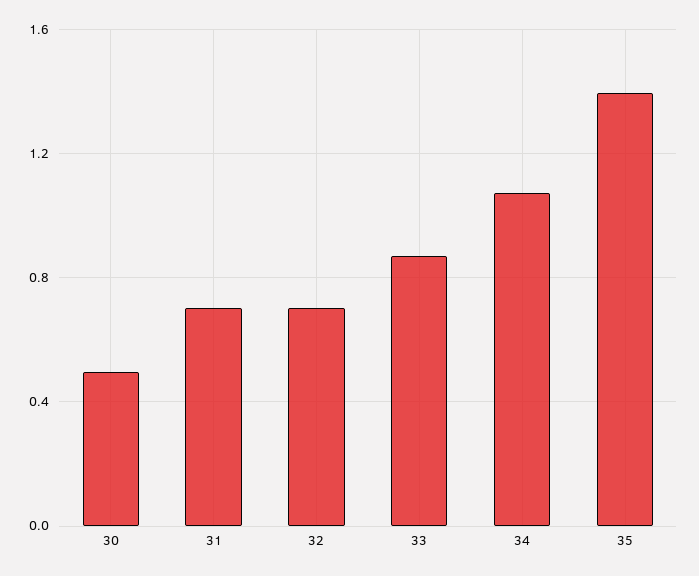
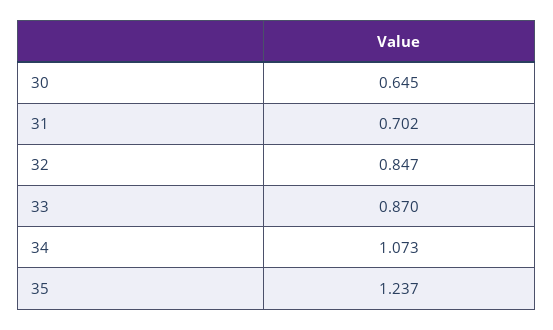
  {
-   "30": 0.5,
+   "30": 0.645,
    "31": 0.702,
-   "32": 0.7,
+   "32": 0.847,
    "33": 0.87,
    "34": 1.073,
-   "35": 1.4
+   "35": 1.237
  }

